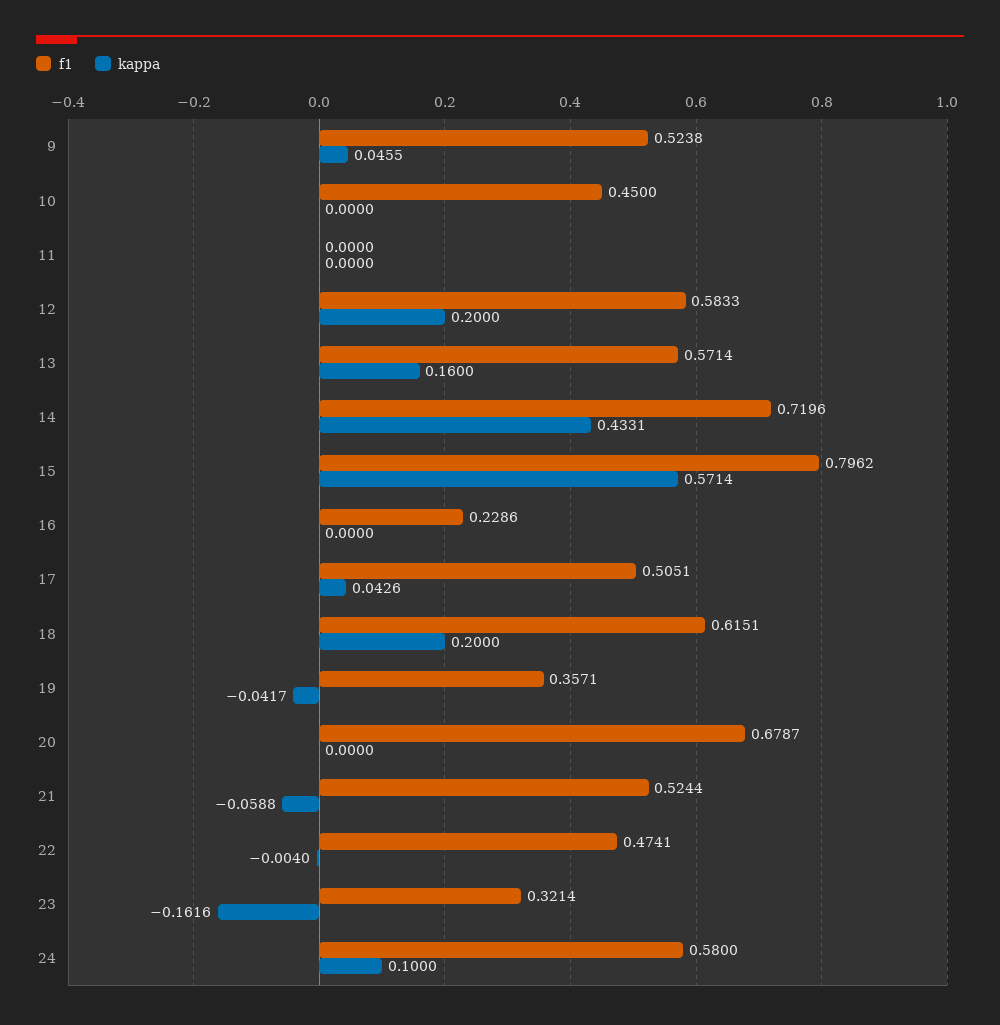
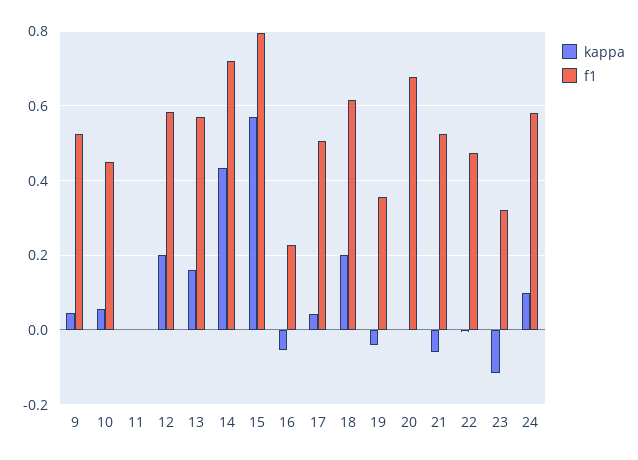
  {
    "f1": {
      "9": 0.5238,
      "10": 0.45,
      "11": 0,
      "12": 0.5833,
      "13": 0.5714,
      "14": 0.7196,
      "15": 0.7962,
      "16": 0.2286,
      "17": 0.5051,
      "18": 0.6151,
      "19": 0.3571,
      "20": 0.6787,
      "21": 0.5244,
      "22": 0.4741,
      "23": 0.3214,
      "24": 0.58
    },
    "kappa": {
      "9": 0.0455,
-     "10": 0,
+     "10": 0.06,
      "11": 0,
      "12": 0.2,
      "13": 0.16,
      "14": 0.4331,
      "15": 0.5714,
-     "16": 0,
+     "16": -0.06,
      "17": 0.0426,
      "18": 0.2,
      "19": -0.0417,
      "20": 0,
      "21": -0.0588,
      "22": -0.004,
-     "23": -0.1616,
+     "23": -0.12,
      "24": 0.1
    }
  }

